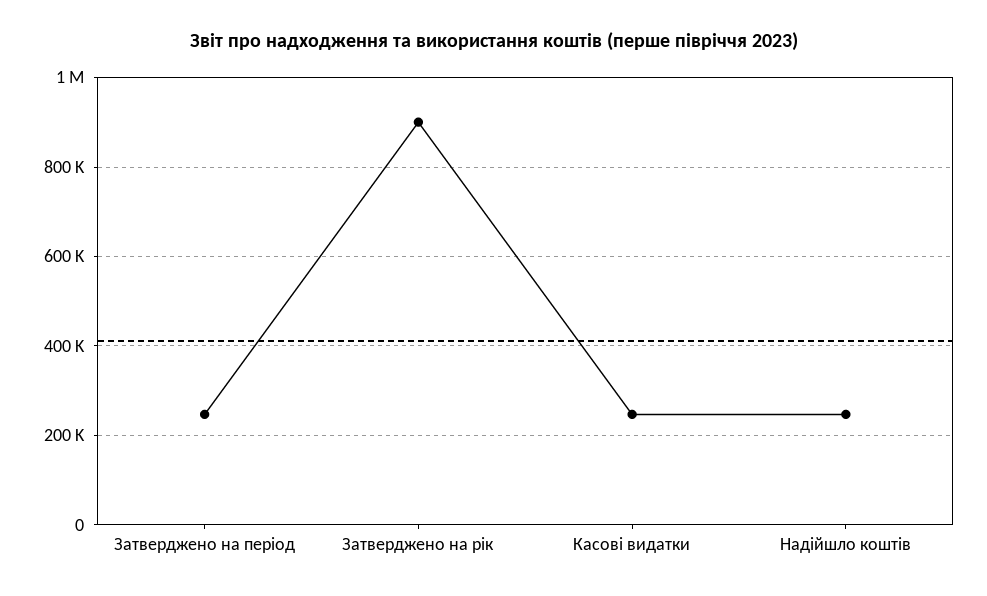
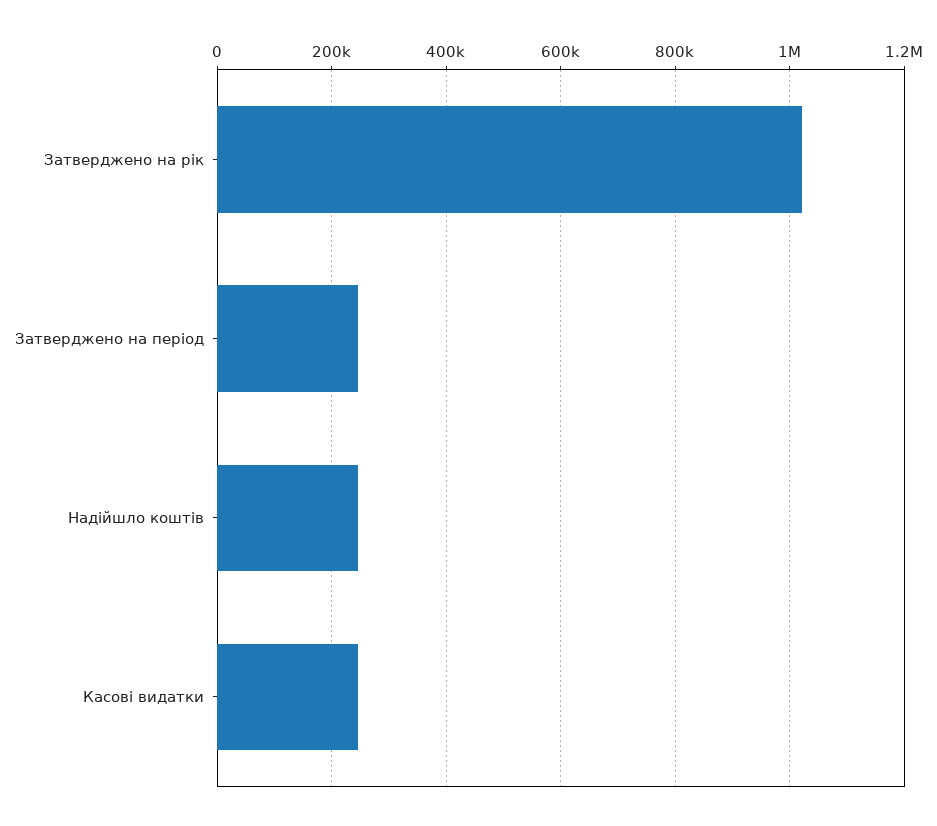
  {
    "Затверджено на період": 240000,
-   "Затверджено на рік": 900000,
+   "Затверджено на рік": 1020000,
    "Касові видатки": 240000,
    "Надійшло коштів": 240000
  }

